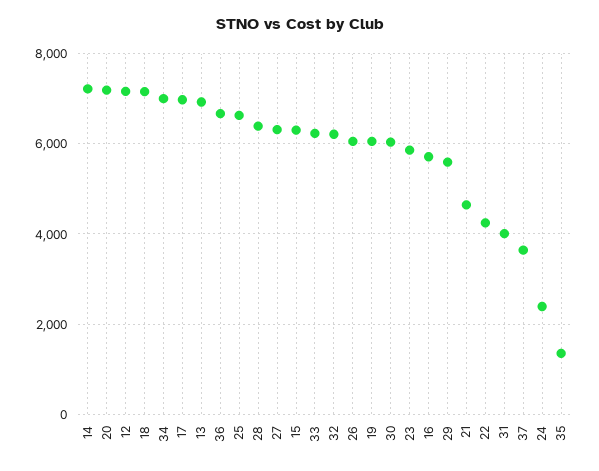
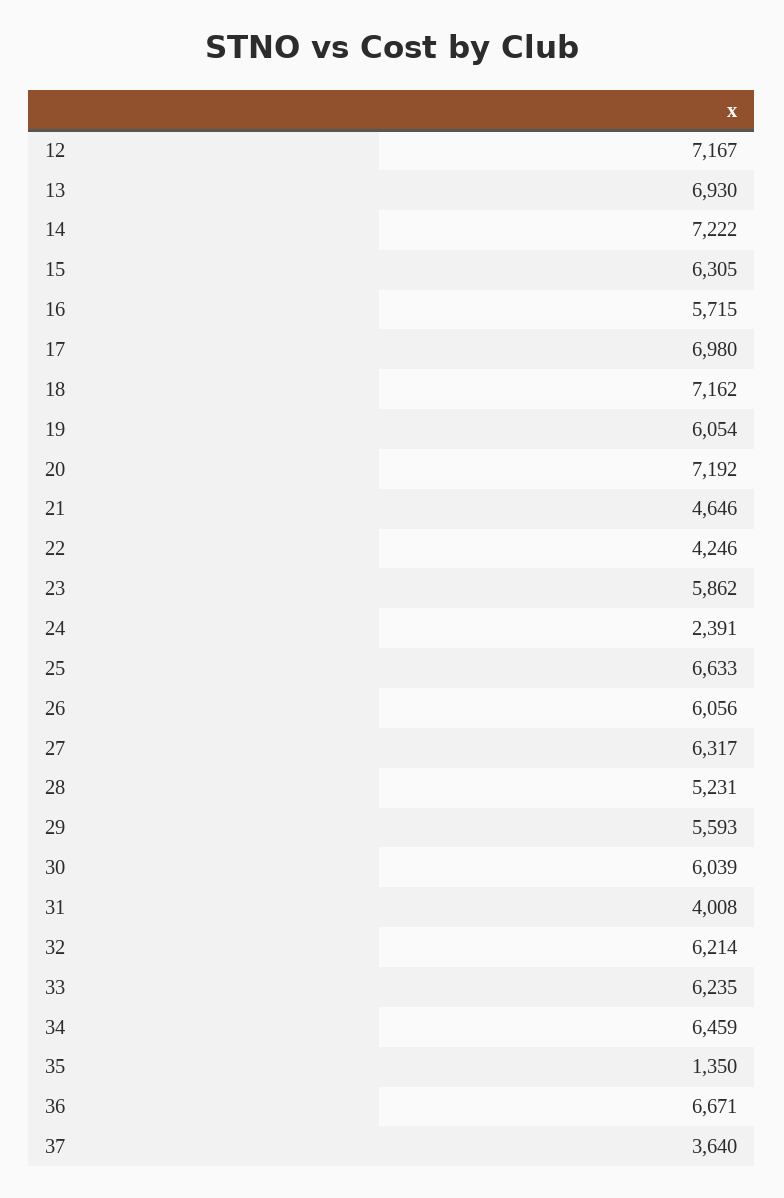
  {
    "14": 7222,
    "20": 7192,
    "12": 7167,
    "18": 7162,
-   "34": 7000,
+   "34": 6459,
    "17": 6980,
    "13": 6930,
    "36": 6671,
    "25": 6633,
-   "28": 6400,
+   "28": 5231,
    "27": 6317,
    "15": 6305,
    "33": 6235,
    "32": 6214,
    "26": 6056,
    "19": 6054,
    "30": 6039,
    "23": 5862,
    "16": 5715,
    "29": 5593,
    "21": 4646,
    "22": 4246,
    "31": 4008,
    "37": 3640,
    "24": 2391,
    "35": 1350
  }

